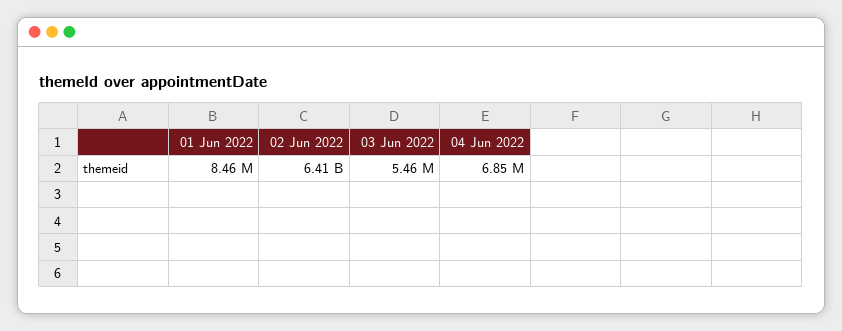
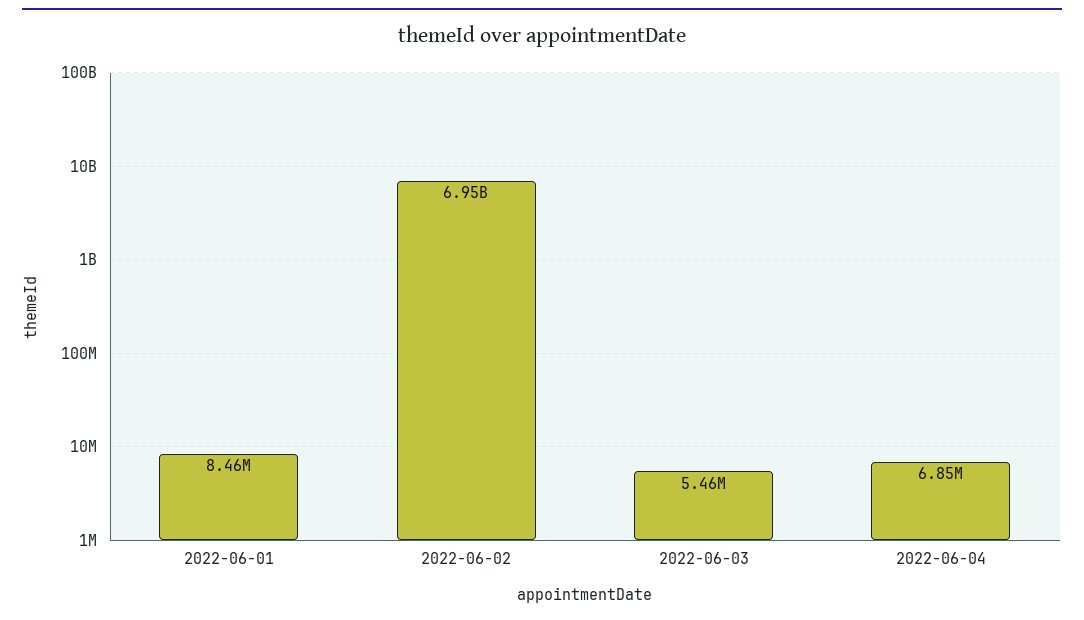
  {
    "01 Jun 2022": 8460000,
-   "02 Jun 2022": 6410000000,
+   "02 Jun 2022": 6950000000,
    "03 Jun 2022": 5460000,
    "04 Jun 2022": 6850000
  }

